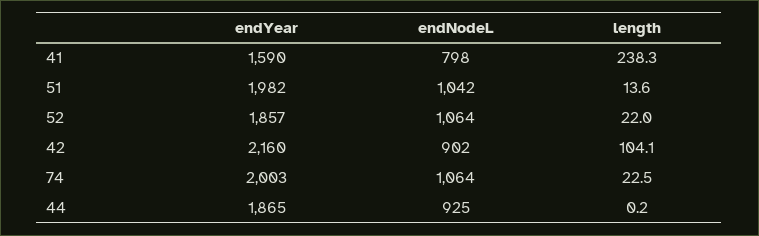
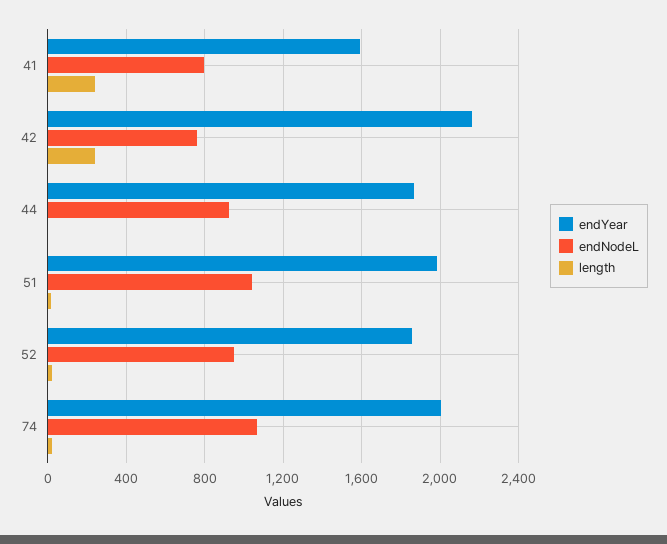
  {
    "endYear": {
      "41": 1590,
      "51": 1982,
      "52": 1857,
      "42": 2160,
      "74": 2003,
      "44": 1865
    },
    "endNodeL": {
      "41": 798,
      "51": 1042,
-     "52": 1064,
+     "52": 950,
-     "42": 902,
+     "42": 750,
      "74": 1064,
      "44": 925
    },
    "length": {
      "41": 238.3,
      "51": 13.6,
      "52": 22,
-     "42": 104.1,
+     "42": 250,
      "74": 22.5,
      "44": 0.2
    }
  }

